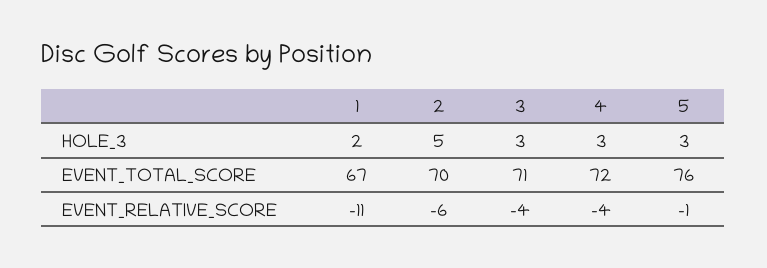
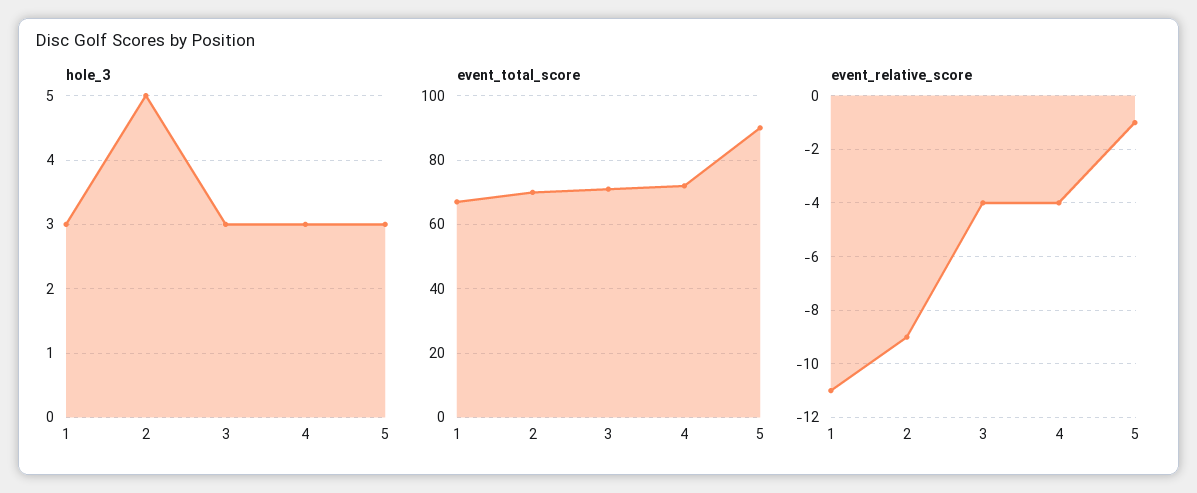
  {
    "HOLE_3": {
-     "1": 2,
+     "1": 3,
      "2": 5,
      "3": 3,
      "4": 3,
      "5": 3
    },
    "EVENT_TOTAL_SCORE": {
      "1": 67,
      "2": 70,
      "3": 71,
      "4": 72,
-     "5": 76
+     "5": 90
    },
    "EVENT_RELATIVE_SCORE": {
      "1": -11,
-     "2": -6,
+     "2": -9,
      "3": -4,
      "4": -4,
      "5": -1
    }
  }

